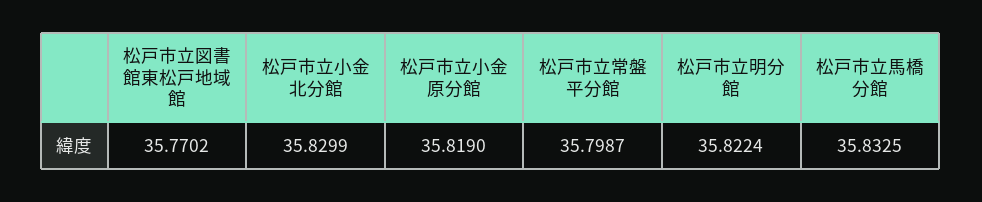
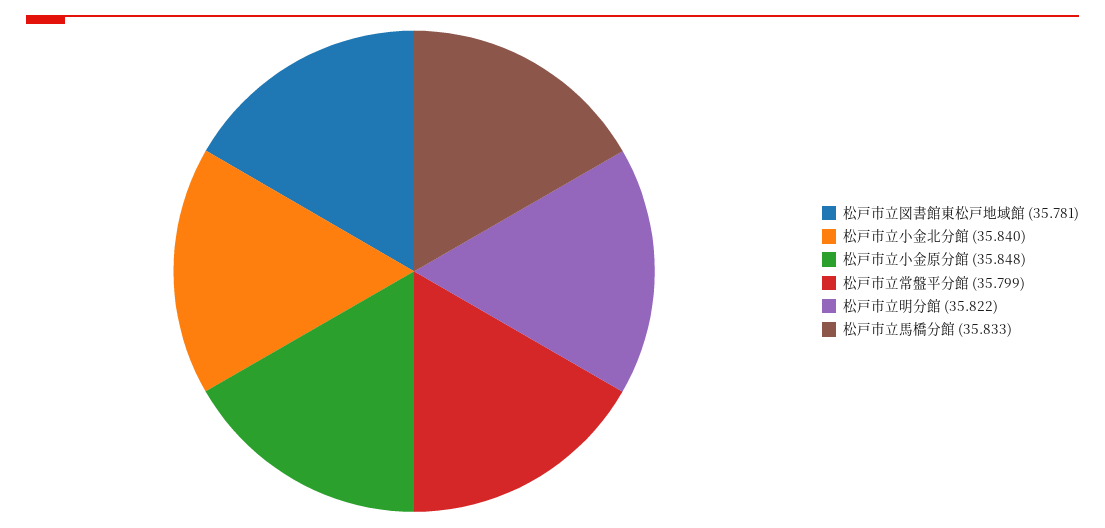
  {
-   "松戸市立図書館東松戸地域館": 35.7702,
+   "松戸市立図書館東松戸地域館": 35.781,
-   "松戸市立小金北分館": 35.8299,
+   "松戸市立小金北分館": 35.84,
-   "松戸市立小金原分館": 35.819,
+   "松戸市立小金原分館": 35.848,
    "松戸市立常盤平分館": 35.7987,
    "松戸市立明分館": 35.8224,
    "松戸市立馬橋分館": 35.8325
  }

